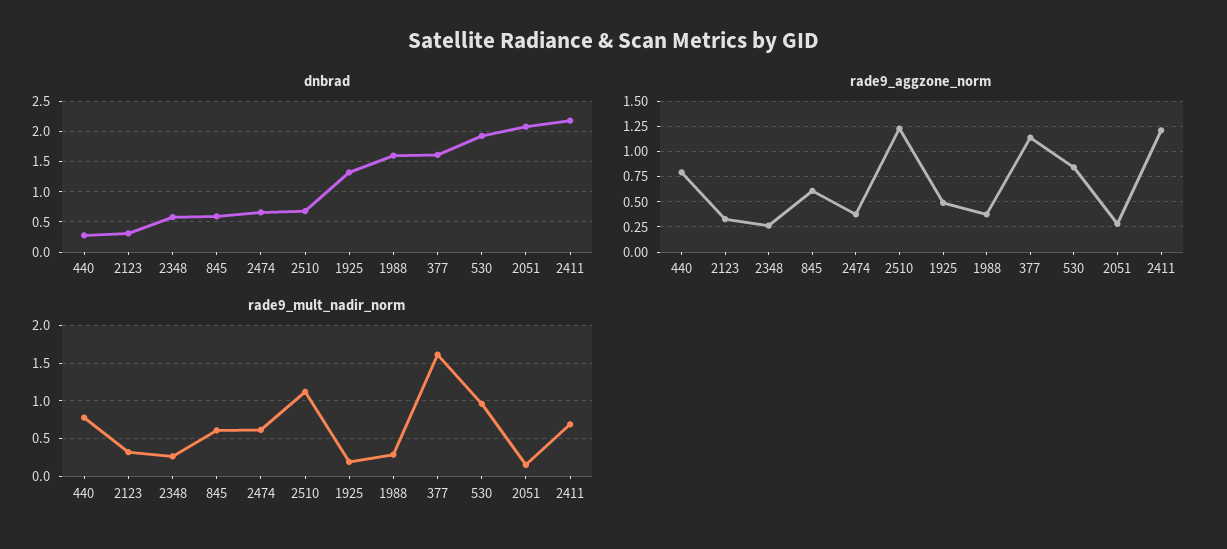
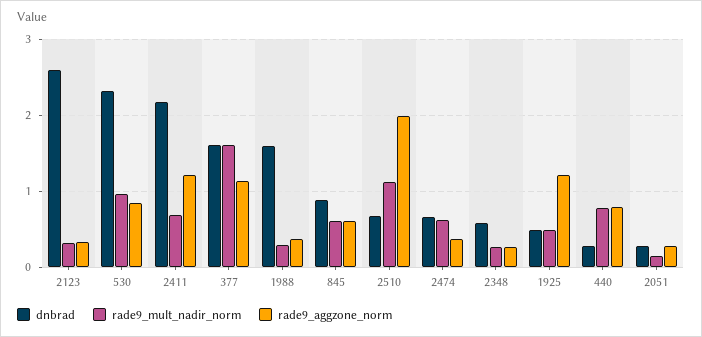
  {
    "dnbrad": {
      "440": 0.3,
-     "2123": 0.3,
+     "2123": 2.6,
      "2348": 0.6,
-     "845": 0.6,
+     "845": 0.9,
      "2474": 0.7,
      "2510": 0.7,
-     "1925": 1.3,
+     "1925": 0.5,
      "1988": 1.6,
      "377": 1.6,
-     "530": 1.9,
+     "530": 2.3,
-     "2051": 2.1,
+     "2051": 0.3,
      "2411": 2.2
    },
    "rade9_aggzone_norm": {
      "440": 0.8,
      "2123": 0.3,
      "2348": 0.3,
      "845": 0.6,
      "2474": 0.4,
-     "2510": 1.25,
+     "2510": 2,
-     "1925": 0.5,
+     "1925": 1.2,
      "1988": 0.4,
      "377": 1.1,
      "530": 0.8,
      "2051": 0.3,
      "2411": 1.2
    },
    "rade9_mult_nadir_norm": {
      "440": 0.8,
      "2123": 0.3,
      "2348": 0.3,
      "845": 0.6,
      "2474": 0.6,
      "2510": 1.1,
-     "1925": 0.2,
+     "1925": 0.5,
      "1988": 0.3,
      "377": 1.6,
      "530": 1,
      "2051": 0.2,
      "2411": 0.7
    }
  }

